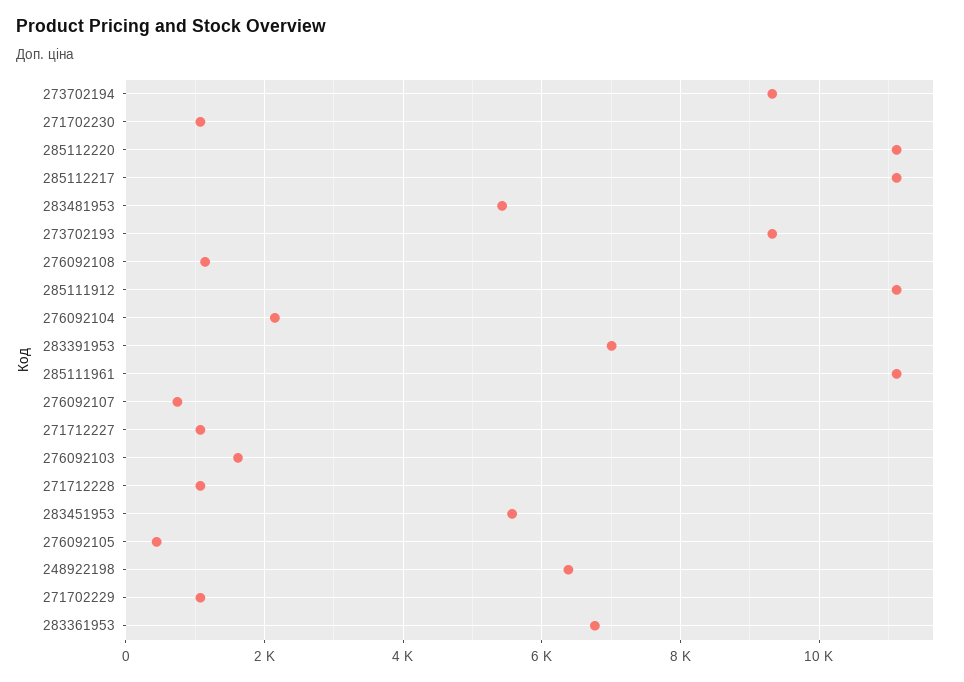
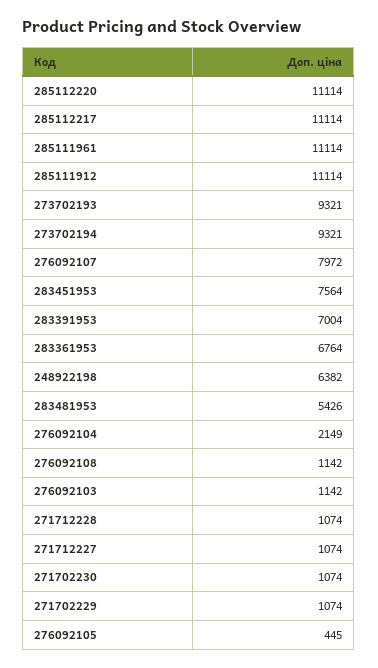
  {
    "273702194": 9321,
    "271702230": 1074,
    "285112220": 11114,
    "285112217": 11114,
    "283481953": 5426,
    "273702193": 9321,
    "276092108": 1142,
    "285111912": 11114,
    "276092104": 2149,
    "283391953": 7004,
    "285111961": 11114,
-   "276092107": 800,
+   "276092107": 7972,
    "271712227": 1074,
-   "276092103": 1600,
+   "276092103": 1142,
    "271712228": 1074,
-   "283451953": 5600,
+   "283451953": 7564,
    "276092105": 445,
    "248922198": 6382,
    "271702229": 1074,
    "283361953": 6764
  }

